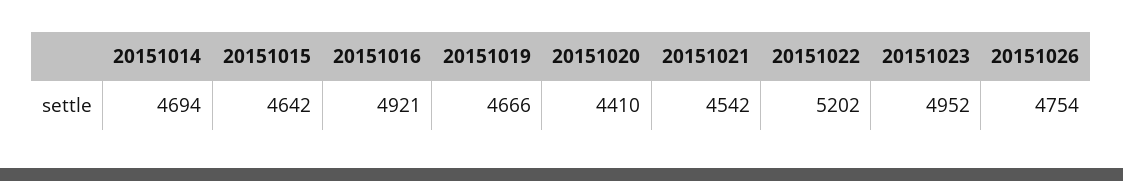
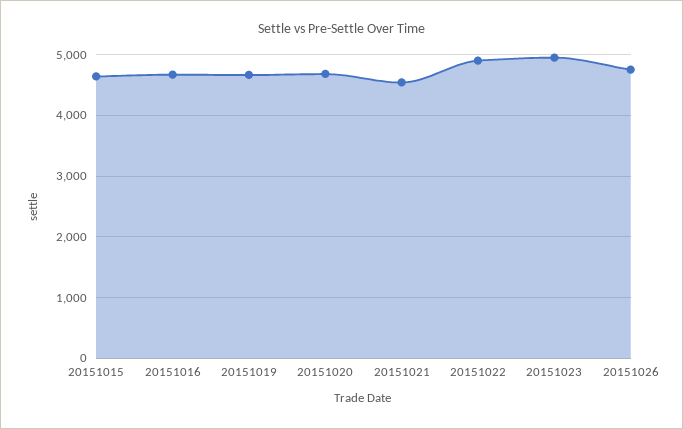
  {
-   "20151014": 4694,
    "20151015": 4642,
-   "20151016": 4921,
+   "20151016": 4700,
    "20151019": 4666,
-   "20151020": 4410,
+   "20151020": 4700,
    "20151021": 4542,
-   "20151022": 5202,
+   "20151022": 4900,
    "20151023": 4952,
    "20151026": 4754
  }

